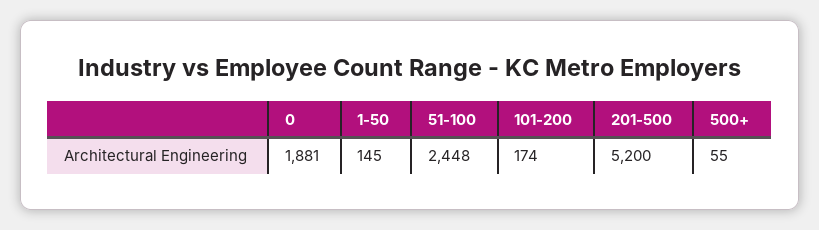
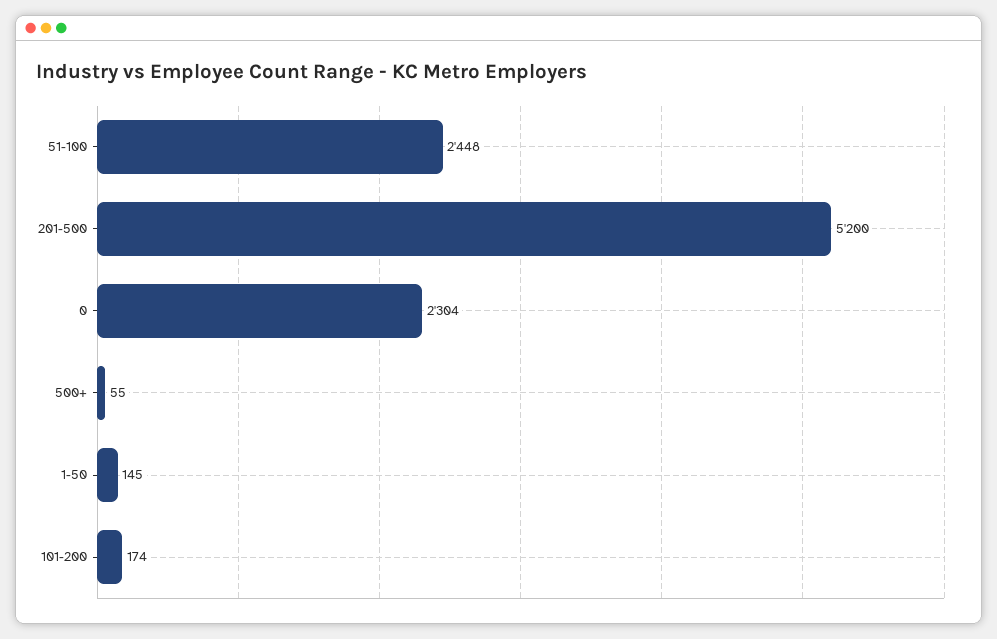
  {
-   "0": 1881,
+   "0": 2304,
    "1-50": 145,
    "51-100": 2448,
    "101-200": 174,
    "201-500": 5200,
    "500+": 55
  }

